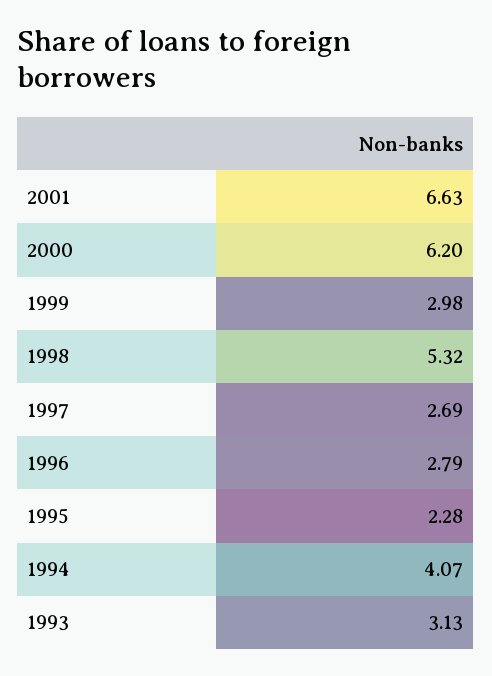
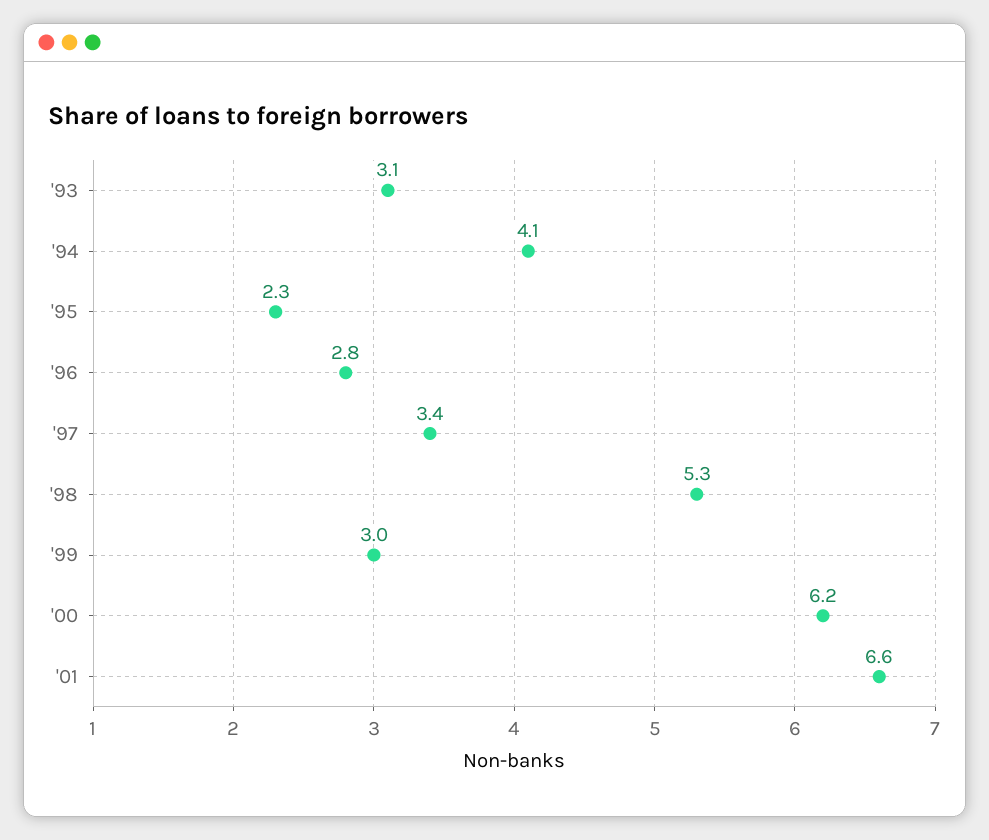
  {
    "2001": 6.63,
    "2000": 6.2,
    "1999": 2.98,
    "1998": 5.32,
-   "1997": 2.69,
+   "1997": 3.4,
    "1996": 2.79,
    "1995": 2.28,
    "1994": 4.07,
    "1993": 3.13
  }

